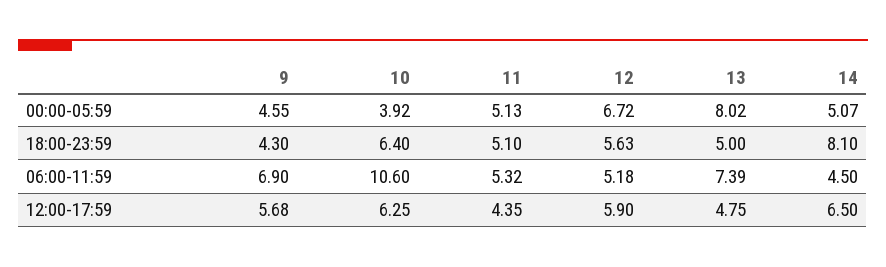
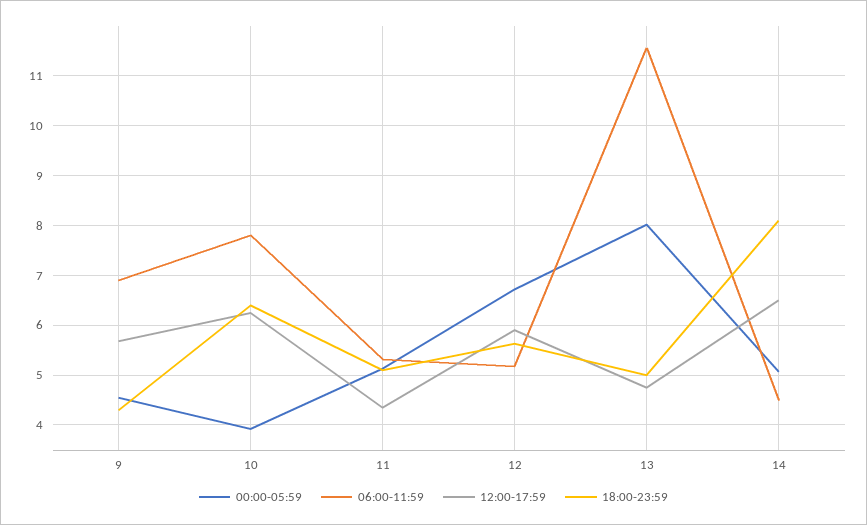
  {
    "00:00-05:59": {
      "9": 4.55,
      "10": 3.92,
      "11": 5.13,
      "12": 6.72,
      "13": 8.02,
      "14": 5.07
    },
    "18:00-23:59": {
      "9": 4.3,
      "10": 6.4,
      "11": 5.1,
      "12": 5.63,
      "13": 5,
      "14": 8.1
    },
    "06:00-11:59": {
      "9": 6.9,
-     "10": 10.6,
+     "10": 7.8,
      "11": 5.32,
      "12": 5.18,
-     "13": 7.39,
+     "13": 11.6,
      "14": 4.5
    },
    "12:00-17:59": {
      "9": 5.68,
      "10": 6.25,
      "11": 4.35,
      "12": 5.9,
      "13": 4.75,
      "14": 6.5
    }
  }

